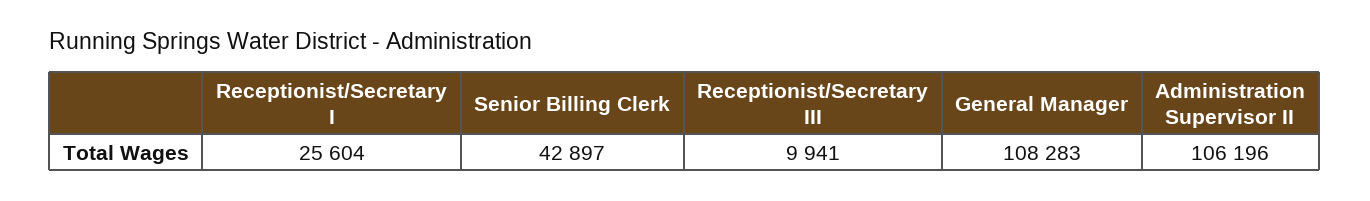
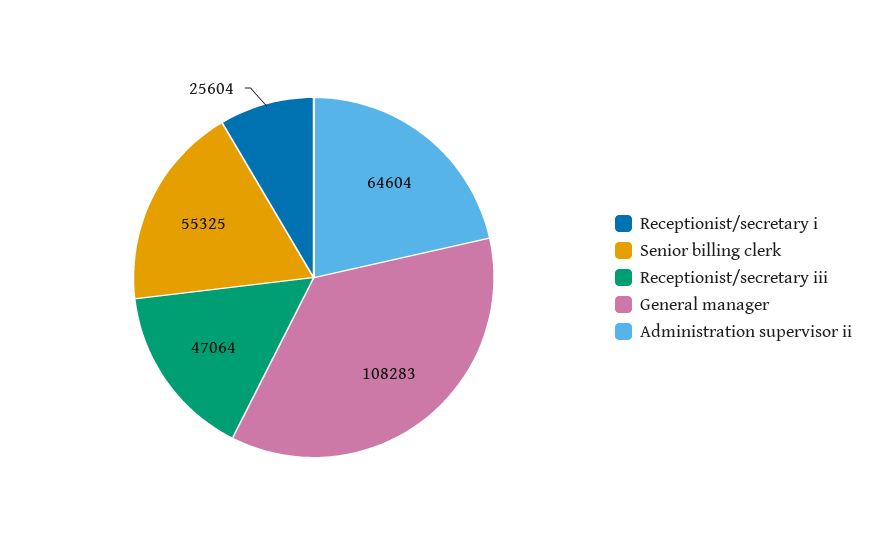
  {
    "Receptionist/Secretary I": 25604,
-   "Senior Billing Clerk": 42897,
+   "Senior Billing Clerk": 55325,
-   "Receptionist/Secretary III": 9941,
+   "Receptionist/Secretary III": 47064,
    "General Manager": 108283,
-   "Administration Supervisor II": 106196
+   "Administration Supervisor II": 64604
  }

